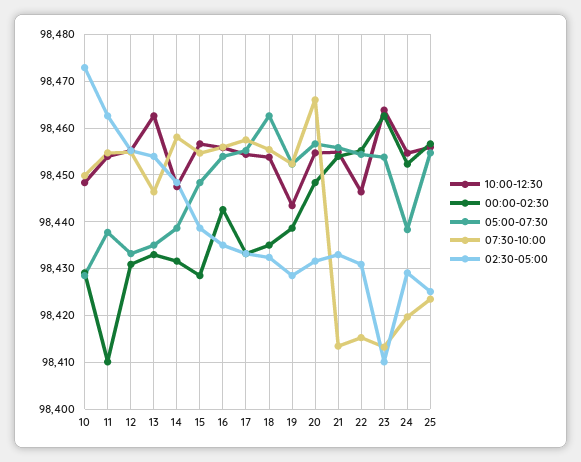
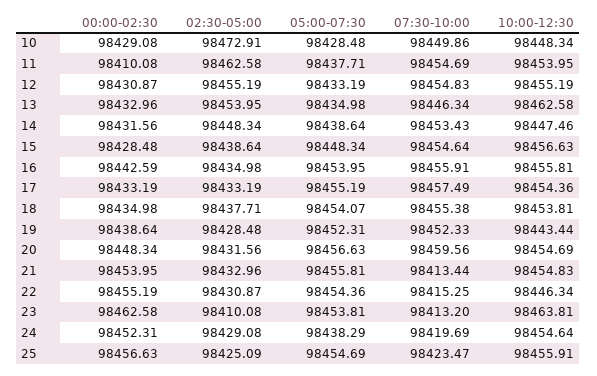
  {
    "10:00-12:30": {
      "10": 98448.34,
      "11": 98453.95,
      "12": 98455.19,
      "13": 98462.58,
      "14": 98447.46,
      "15": 98456.63,
      "16": 98455.81,
      "17": 98454.36,
      "18": 98453.81,
      "19": 98443.44,
      "20": 98454.69,
      "21": 98454.83,
      "22": 98446.34,
      "23": 98463.81,
      "24": 98454.64,
      "25": 98455.91
    },
    "00:00-02:30": {
      "10": 98429.08,
      "11": 98410.08,
      "12": 98430.87,
      "13": 98432.96,
      "14": 98431.56,
      "15": 98428.48,
      "16": 98442.59,
      "17": 98433.19,
      "18": 98434.98,
      "19": 98438.64,
      "20": 98448.34,
      "21": 98453.95,
      "22": 98455.19,
      "23": 98462.58,
      "24": 98452.31,
      "25": 98456.63
    },
    "05:00-07:30": {
      "10": 98428.48,
      "11": 98437.71,
      "12": 98433.19,
      "13": 98434.98,
      "14": 98438.64,
      "15": 98448.34,
      "16": 98453.95,
      "17": 98455.19,
-     "18": 98462,
+     "18": 98454.07,
      "19": 98452.31,
      "20": 98456.63,
      "21": 98455.81,
      "22": 98454.36,
      "23": 98453.81,
      "24": 98438.29,
      "25": 98454.69
    },
    "07:30-10:00": {
      "10": 98449.86,
      "11": 98454.69,
      "12": 98454.83,
      "13": 98446.34,
-     "14": 98458,
+     "14": 98453.43,
      "15": 98454.64,
      "16": 98455.91,
      "17": 98457.49,
      "18": 98455.38,
      "19": 98452.33,
-     "20": 98466,
+     "20": 98459.56,
      "21": 98413.44,
      "22": 98415.25,
      "23": 98413.2,
      "24": 98419.69,
      "25": 98423.47
    },
    "02:30-05:00": {
      "10": 98472.91,
      "11": 98462.58,
      "12": 98455.19,
      "13": 98453.95,
      "14": 98448.34,
      "15": 98438.64,
      "16": 98434.98,
      "17": 98433.19,
-     "18": 98432,
+     "18": 98437.71,
      "19": 98428.48,
      "20": 98431.56,
      "21": 98432.96,
      "22": 98430.87,
      "23": 98410.08,
      "24": 98429.08,
      "25": 98425.09
    }
  }

